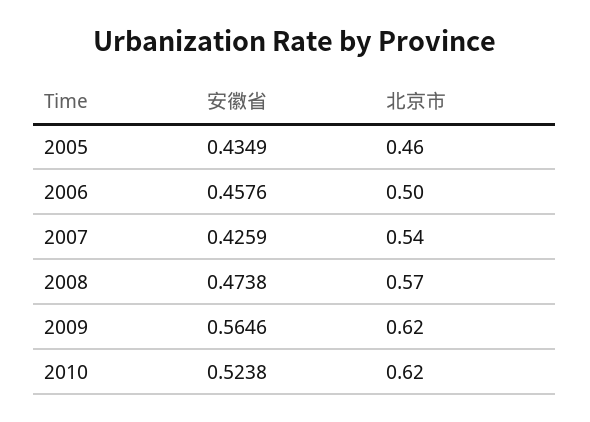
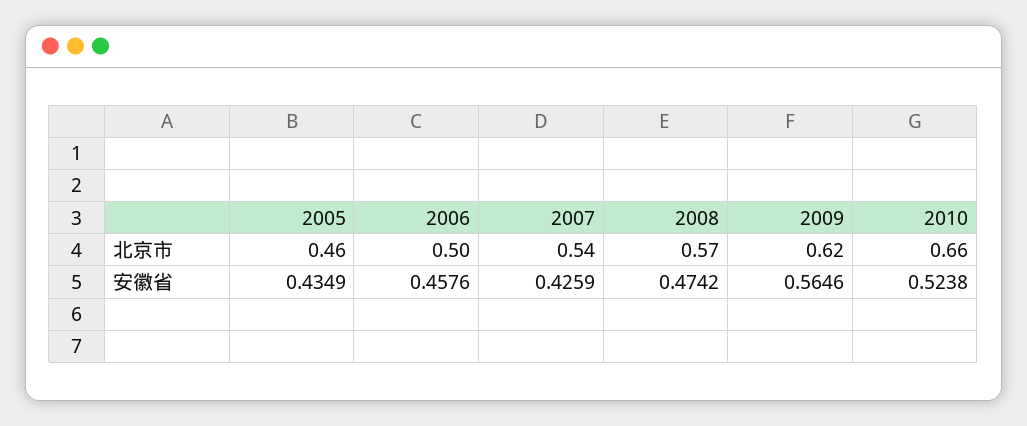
  {
    "安徽省": {
      "2005": 0.4349,
      "2006": 0.4576,
      "2007": 0.4259,
-     "2008": 0.4738,
+     "2008": 0.4742,
      "2009": 0.5646,
      "2010": 0.5238
    },
    "北京市": {
      "2005": 0.46,
      "2006": 0.5,
      "2007": 0.54,
      "2008": 0.57,
      "2009": 0.62,
-     "2010": 0.62
+     "2010": 0.66
    }
  }

